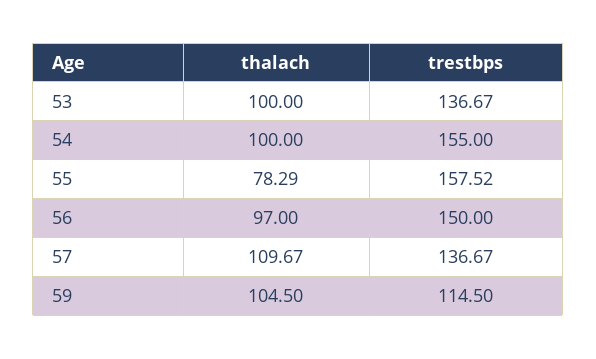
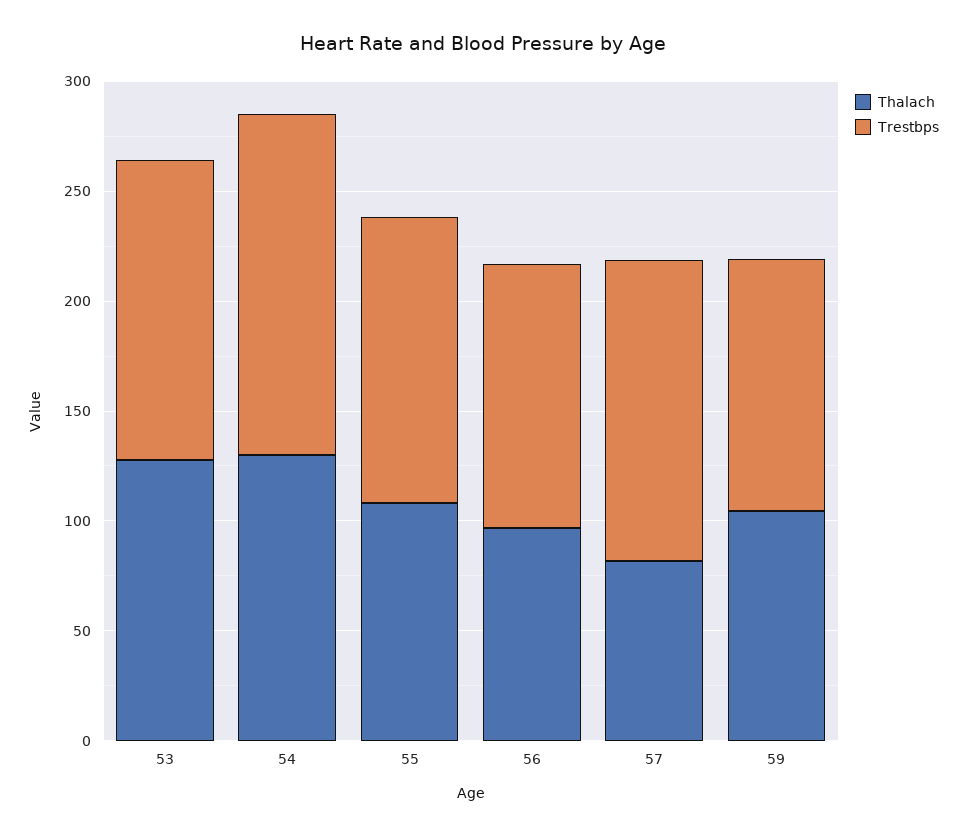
  {
    "thalach": {
-     "53": 100,
+     "53": 130,
-     "54": 100,
+     "54": 130,
-     "55": 78.29,
+     "55": 110,
      "56": 97,
-     "57": 109.67,
+     "57": 80,
      "59": 104.5
    },
    "trestbps": {
      "53": 136.67,
      "54": 155,
-     "55": 157.52,
+     "55": 130,
-     "56": 150,
+     "56": 120,
      "57": 136.67,
      "59": 114.5
    }
  }

